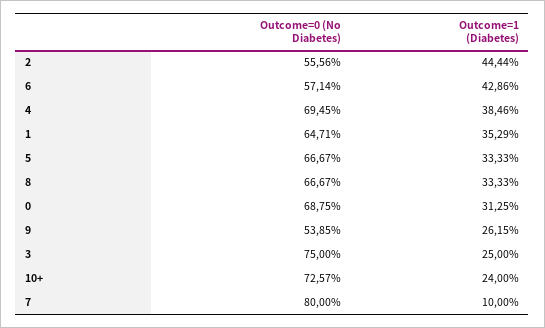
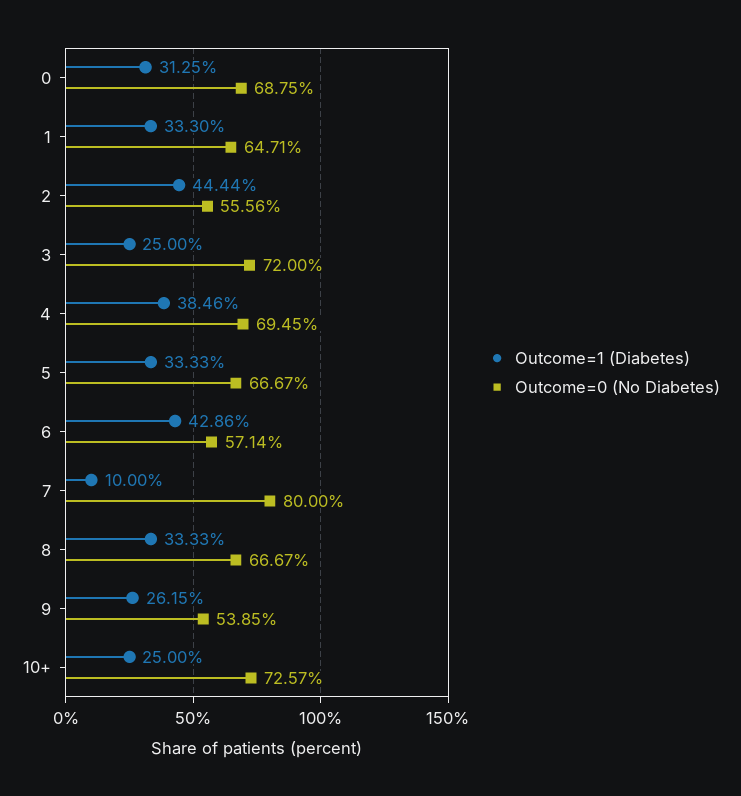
  {
    "Outcome=0 (No Diabetes)": {
      "2": 55.56,
      "6": 57.14,
      "4": 69.45,
      "1": 64.71,
      "5": 66.67,
      "8": 66.67,
      "0": 68.75,
      "9": 53.85,
-     "3": 75,
+     "3": 72,
      "10+": 72.57,
      "7": 80
    },
    "Outcome=1 (Diabetes)": {
      "2": 44.44,
      "6": 42.86,
      "4": 38.46,
-     "1": 35.29,
+     "1": 33.3,
      "5": 33.33,
      "8": 33.33,
      "0": 31.25,
      "9": 26.15,
      "3": 25,
-     "10+": 24,
+     "10+": 25,
      "7": 10
    }
  }

